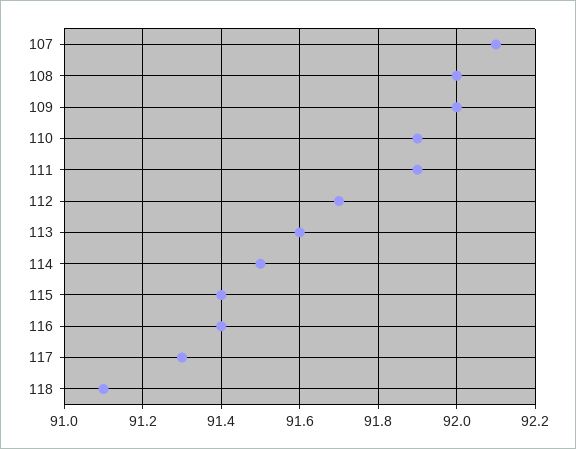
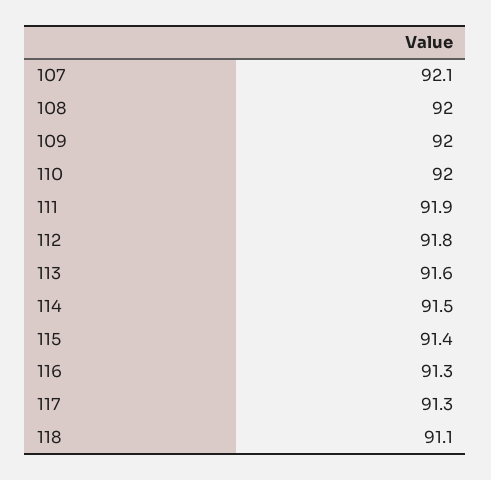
  {
    "107": 92.1,
    "108": 92,
    "109": 92,
-   "110": 91.9,
+   "110": 92,
    "111": 91.9,
-   "112": 91.7,
+   "112": 91.8,
    "113": 91.6,
    "114": 91.5,
    "115": 91.4,
-   "116": 91.4,
+   "116": 91.3,
    "117": 91.3,
    "118": 91.1
  }

